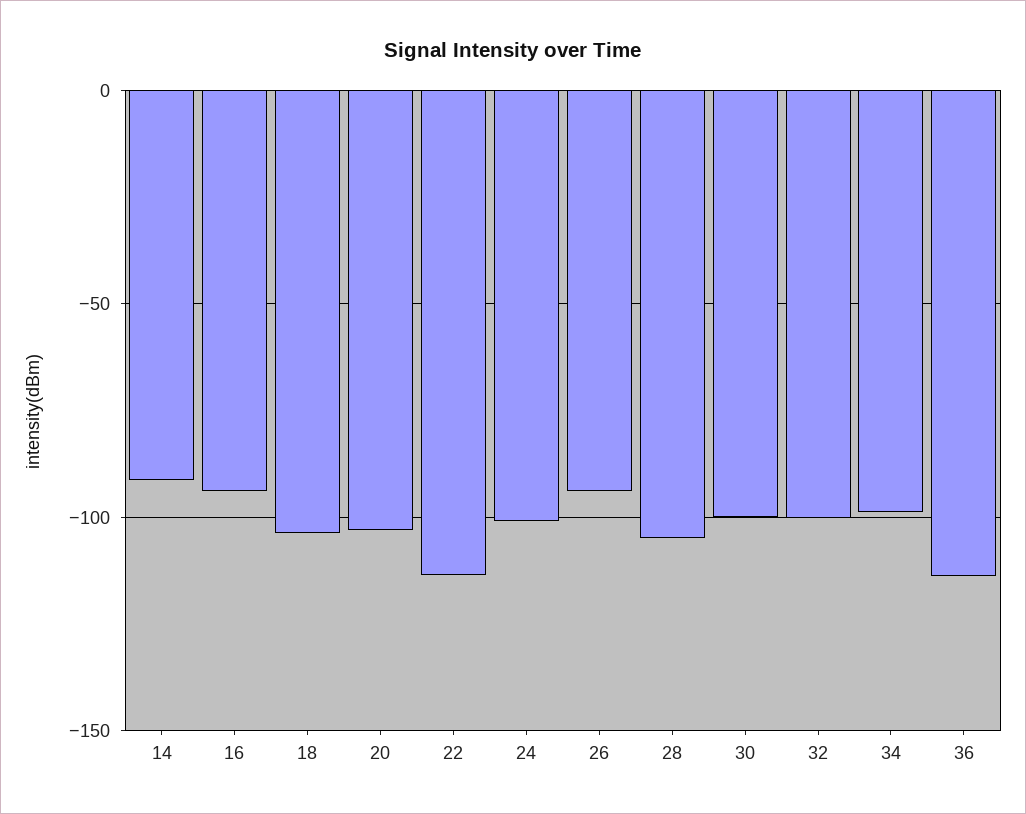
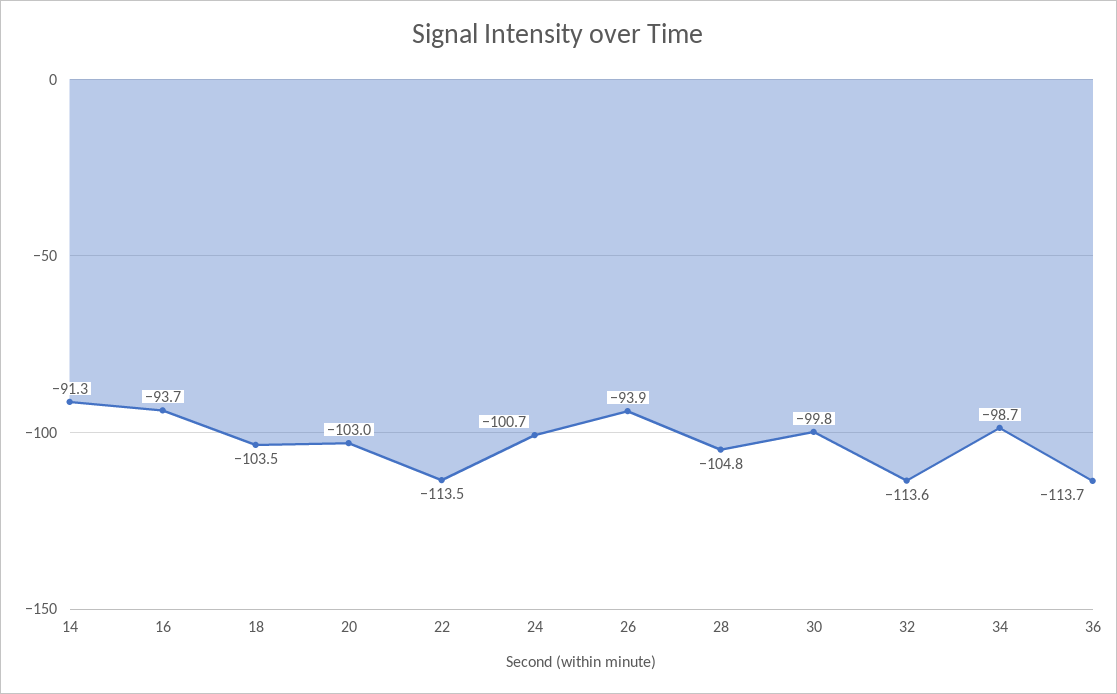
  {
    "14": -91.3,
    "16": -93.7,
    "18": -103.5,
    "20": -103,
    "22": -113.5,
    "24": -100.7,
    "26": -93.9,
    "28": -104.8,
    "30": -99.8,
-   "32": -100,
+   "32": -113.6,
    "34": -98.7,
    "36": -113.7
  }

